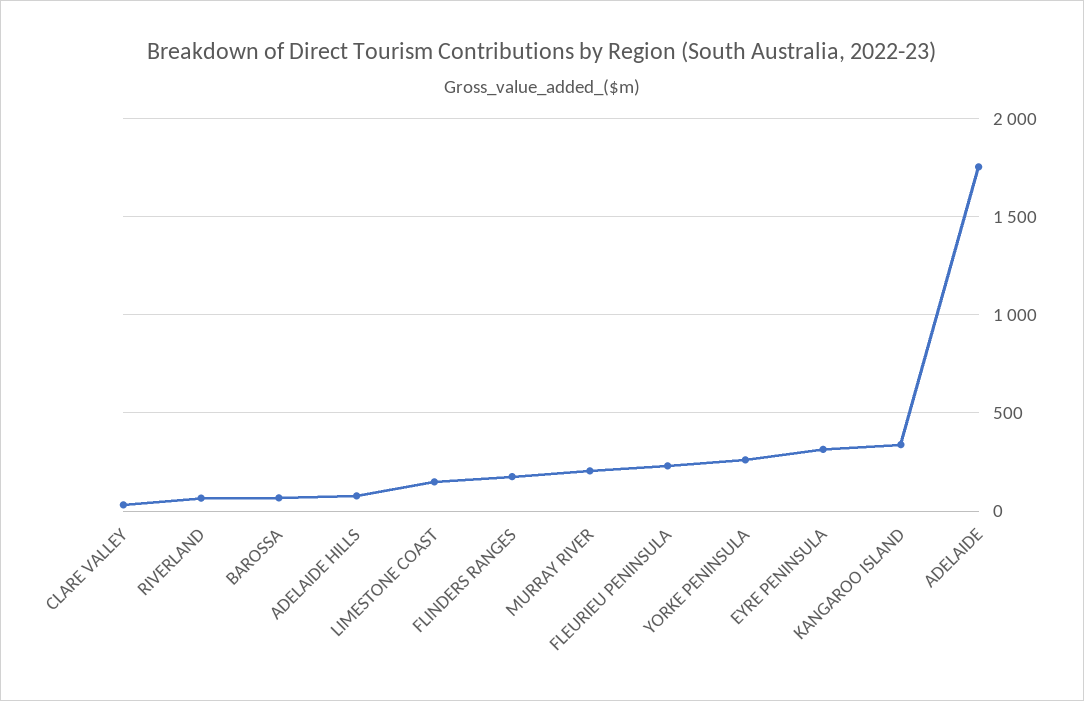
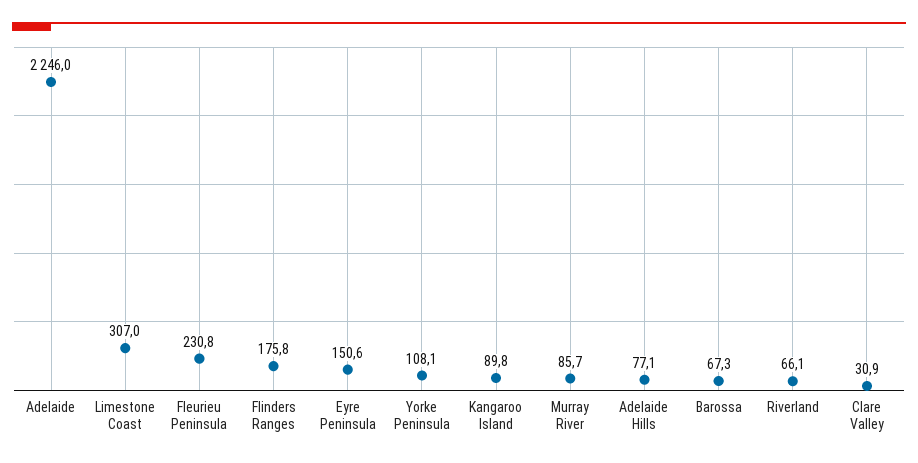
  {
    "CLARE VALLEY": 30.9,
    "RIVERLAND": 66.1,
    "BAROSSA": 67.3,
    "ADELAIDE HILLS": 77.1,
-   "LIMESTONE COAST": 150,
+   "LIMESTONE COAST": 307,
    "FLINDERS RANGES": 175.8,
-   "MURRAY RIVER": 200,
+   "MURRAY RIVER": 85.7,
    "FLEURIEU PENINSULA": 230.8,
-   "YORKE PENINSULA": 250,
+   "YORKE PENINSULA": 108.1,
-   "EYRE PENINSULA": 300,
+   "EYRE PENINSULA": 150.6,
-   "KANGAROO ISLAND": 350,
+   "KANGAROO ISLAND": 89.8,
-   "ADELAIDE": 1750
+   "ADELAIDE": 2246
  }

